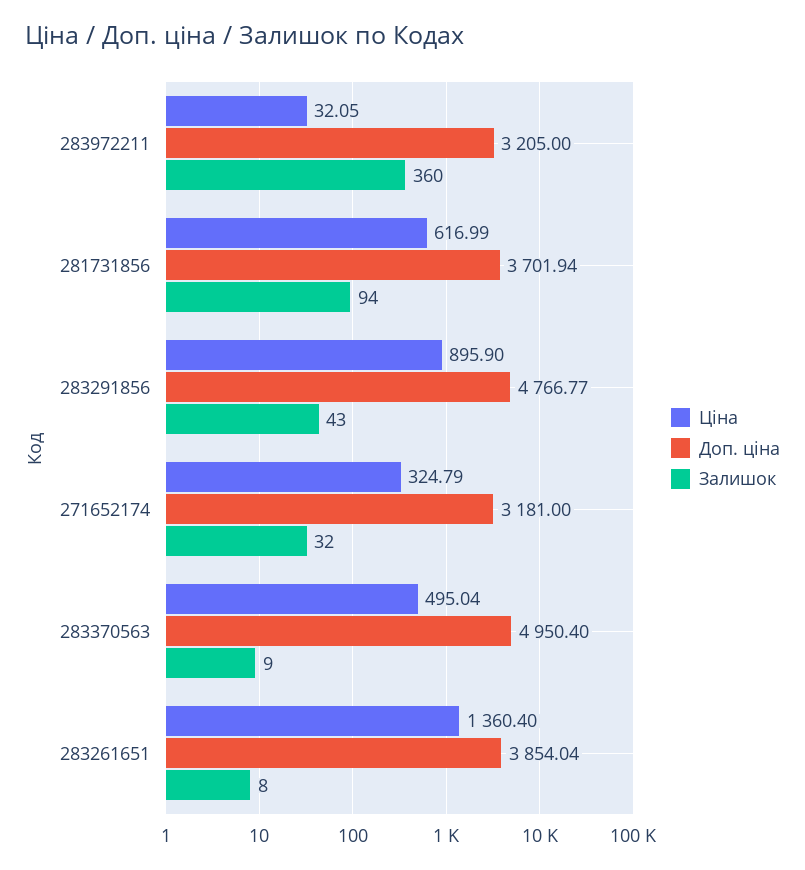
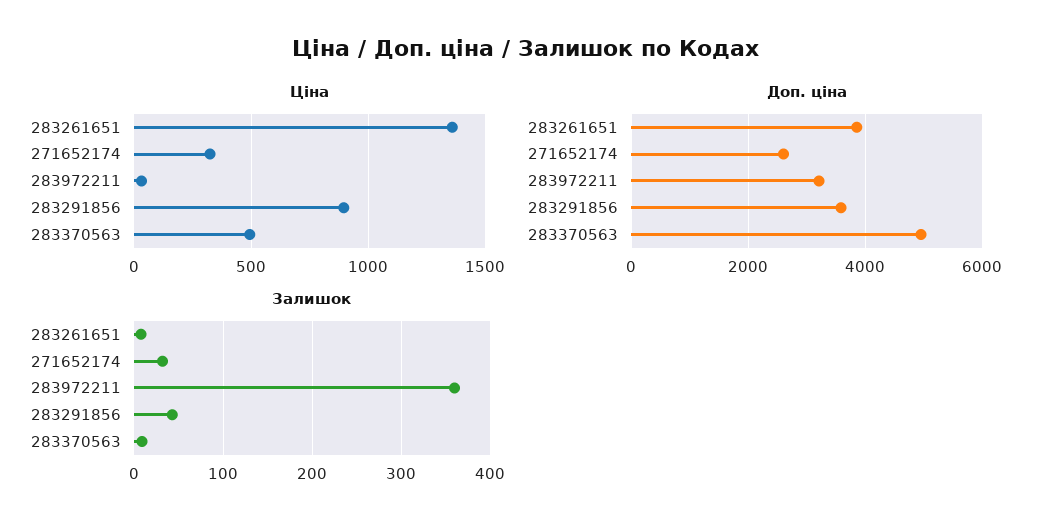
  {
    "Ціна": {
      "283972211": 32.05,
-     "281731856": 616.99,
      "283291856": 895.9,
      "271652174": 324.79,
      "283370563": 495.04,
      "283261651": 1360.4
    },
    "Доп. ціна": {
      "283972211": 3205,
-     "281731856": 3701.94,
-     "283291856": 4766.77,
+     "283291856": 3600,
-     "271652174": 3181,
+     "271652174": 2600,
      "283370563": 4950.4,
      "283261651": 3854.04
    },
    "Залишок": {
      "283972211": 360,
-     "281731856": 94,
      "283291856": 43,
      "271652174": 32,
      "283370563": 9,
      "283261651": 8
    }
  }

